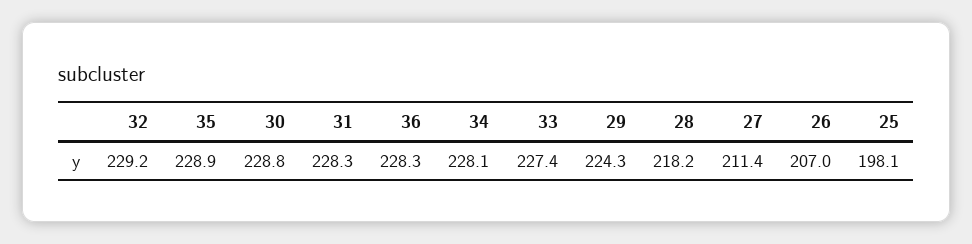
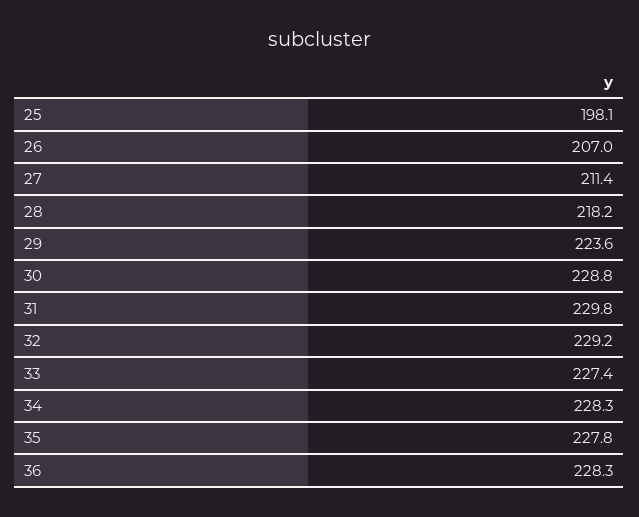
  {
    "32": 229.2,
-   "35": 228.9,
+   "35": 227.8,
    "30": 228.8,
-   "31": 228.3,
+   "31": 229.8,
    "36": 228.3,
-   "34": 228.1,
+   "34": 228.3,
    "33": 227.4,
-   "29": 224.3,
+   "29": 223.6,
    "28": 218.2,
    "27": 211.4,
    "26": 207,
    "25": 198.1
  }

